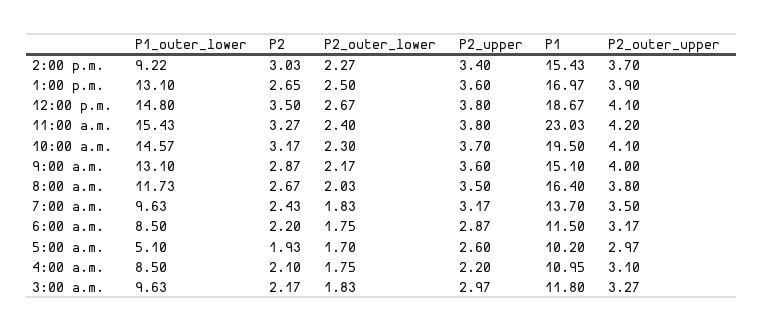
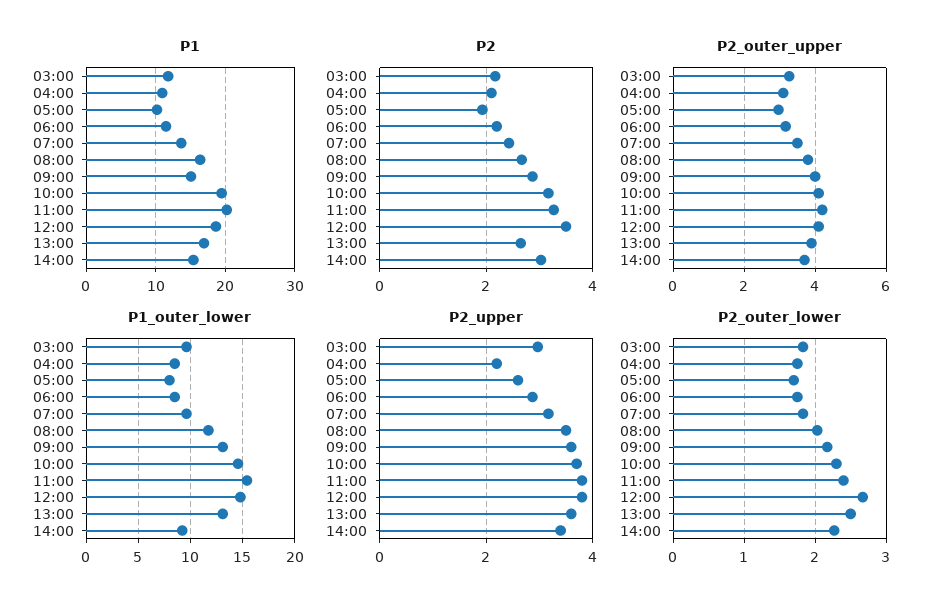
  {
    "P1_outer_lower": {
      "2:00 p.m.": 9.22,
      "1:00 p.m.": 13.1,
      "12:00 p.m.": 14.8,
      "11:00 a.m.": 15.43,
      "10:00 a.m.": 14.57,
      "9:00 a.m.": 13.1,
      "8:00 a.m.": 11.73,
      "7:00 a.m.": 9.63,
      "6:00 a.m.": 8.5,
-     "5:00 a.m.": 5.1,
+     "5:00 a.m.": 8,
      "4:00 a.m.": 8.5,
      "3:00 a.m.": 9.63
    },
    "P2": {
      "2:00 p.m.": 3.03,
      "1:00 p.m.": 2.65,
      "12:00 p.m.": 3.5,
      "11:00 a.m.": 3.27,
      "10:00 a.m.": 3.17,
      "9:00 a.m.": 2.87,
      "8:00 a.m.": 2.67,
      "7:00 a.m.": 2.43,
      "6:00 a.m.": 2.2,
      "5:00 a.m.": 1.93,
      "4:00 a.m.": 2.1,
      "3:00 a.m.": 2.17
    },
    "P2_outer_lower": {
      "2:00 p.m.": 2.27,
      "1:00 p.m.": 2.5,
      "12:00 p.m.": 2.67,
      "11:00 a.m.": 2.4,
      "10:00 a.m.": 2.3,
      "9:00 a.m.": 2.17,
      "8:00 a.m.": 2.03,
      "7:00 a.m.": 1.83,
      "6:00 a.m.": 1.75,
      "5:00 a.m.": 1.7,
      "4:00 a.m.": 1.75,
      "3:00 a.m.": 1.83
    },
    "P2_upper": {
      "2:00 p.m.": 3.4,
      "1:00 p.m.": 3.6,
      "12:00 p.m.": 3.8,
      "11:00 a.m.": 3.8,
      "10:00 a.m.": 3.7,
      "9:00 a.m.": 3.6,
      "8:00 a.m.": 3.5,
      "7:00 a.m.": 3.17,
      "6:00 a.m.": 2.87,
      "5:00 a.m.": 2.6,
      "4:00 a.m.": 2.2,
      "3:00 a.m.": 2.97
    },
    "P1": {
      "2:00 p.m.": 15.43,
      "1:00 p.m.": 16.97,
      "12:00 p.m.": 18.67,
-     "11:00 a.m.": 23.03,
+     "11:00 a.m.": 20,
      "10:00 a.m.": 19.5,
      "9:00 a.m.": 15.1,
      "8:00 a.m.": 16.4,
      "7:00 a.m.": 13.7,
      "6:00 a.m.": 11.5,
      "5:00 a.m.": 10.2,
      "4:00 a.m.": 10.95,
      "3:00 a.m.": 11.8
    },
    "P2_outer_upper": {
      "2:00 p.m.": 3.7,
      "1:00 p.m.": 3.9,
      "12:00 p.m.": 4.1,
      "11:00 a.m.": 4.2,
      "10:00 a.m.": 4.1,
      "9:00 a.m.": 4,
      "8:00 a.m.": 3.8,
      "7:00 a.m.": 3.5,
      "6:00 a.m.": 3.17,
      "5:00 a.m.": 2.97,
      "4:00 a.m.": 3.1,
      "3:00 a.m.": 3.27
    }
  }

